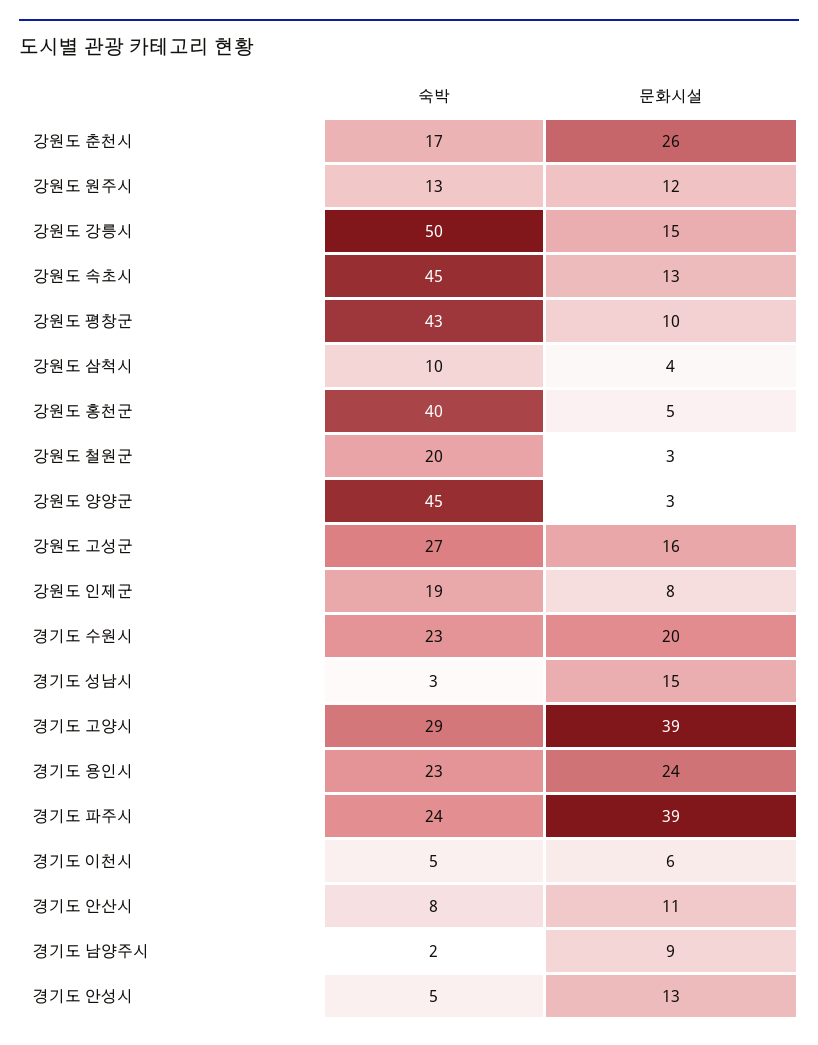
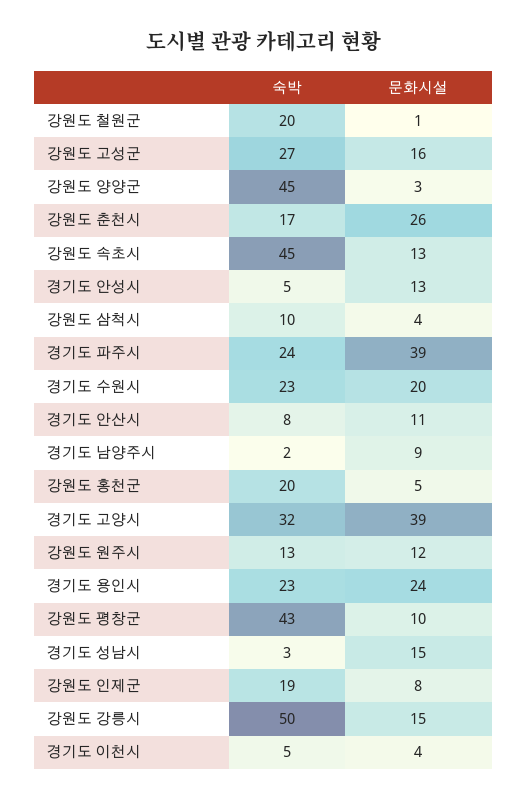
  {
    "숙박": {
      "강원도 춘천시": 17,
      "강원도 원주시": 13,
      "강원도 강릉시": 50,
      "강원도 속초시": 45,
      "강원도 평창군": 43,
      "강원도 삼척시": 10,
-     "강원도 홍천군": 40,
+     "강원도 홍천군": 20,
      "강원도 철원군": 20,
      "강원도 양양군": 45,
      "강원도 고성군": 27,
      "강원도 인제군": 19,
      "경기도 수원시": 23,
      "경기도 성남시": 3,
-     "경기도 고양시": 29,
+     "경기도 고양시": 32,
      "경기도 용인시": 23,
      "경기도 파주시": 24,
      "경기도 이천시": 5,
      "경기도 안산시": 8,
      "경기도 남양주시": 2,
      "경기도 안성시": 5
    },
    "문화시설": {
      "강원도 춘천시": 26,
      "강원도 원주시": 12,
      "강원도 강릉시": 15,
      "강원도 속초시": 13,
      "강원도 평창군": 10,
      "강원도 삼척시": 4,
      "강원도 홍천군": 5,
-     "강원도 철원군": 3,
+     "강원도 철원군": 1,
      "강원도 양양군": 3,
      "강원도 고성군": 16,
      "강원도 인제군": 8,
      "경기도 수원시": 20,
      "경기도 성남시": 15,
      "경기도 고양시": 39,
      "경기도 용인시": 24,
      "경기도 파주시": 39,
-     "경기도 이천시": 6,
+     "경기도 이천시": 4,
      "경기도 안산시": 11,
      "경기도 남양주시": 9,
      "경기도 안성시": 13
    }
  }

